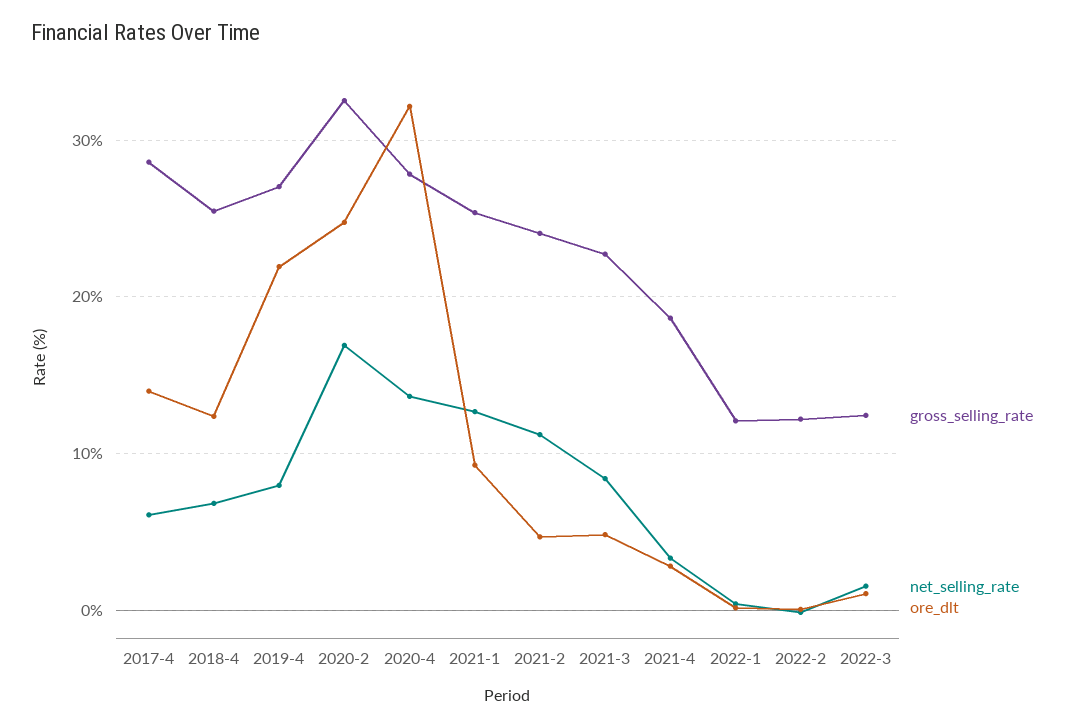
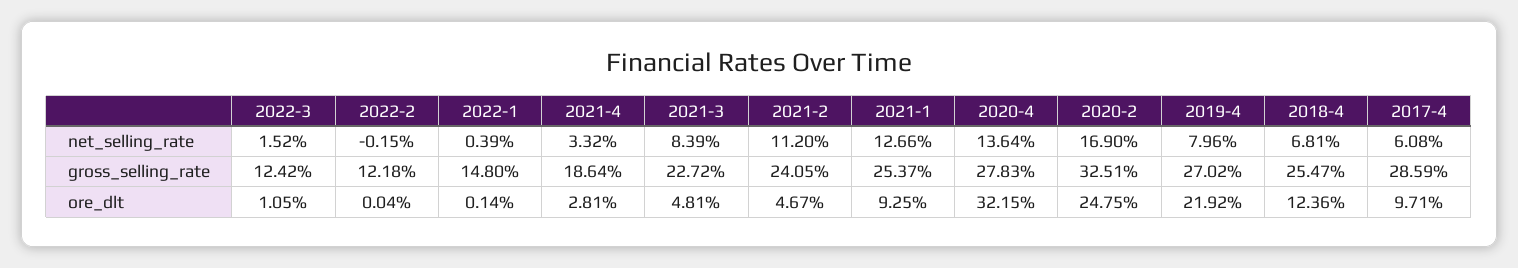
  {
    "gross_selling_rate": {
      "2017-4": 28.59,
      "2018-4": 25.47,
      "2019-4": 27.02,
      "2020-2": 32.51,
      "2020-4": 27.83,
      "2021-1": 25.37,
      "2021-2": 24.05,
      "2021-3": 22.72,
      "2021-4": 18.64,
-     "2022-1": 12,
+     "2022-1": 14.8,
      "2022-2": 12.18,
      "2022-3": 12.42
    },
    "net_selling_rate": {
      "2017-4": 6.08,
      "2018-4": 6.81,
      "2019-4": 7.96,
      "2020-2": 16.9,
      "2020-4": 13.64,
      "2021-1": 12.66,
      "2021-2": 11.2,
      "2021-3": 8.39,
      "2021-4": 3.32,
      "2022-1": 0.39,
      "2022-2": -0.15,
      "2022-3": 1.52
    },
    "ore_dlt": {
-     "2017-4": 14,
+     "2017-4": 9.71,
      "2018-4": 12.36,
      "2019-4": 21.92,
      "2020-2": 24.75,
      "2020-4": 32.15,
      "2021-1": 9.25,
      "2021-2": 4.67,
      "2021-3": 4.81,
      "2021-4": 2.81,
      "2022-1": 0.14,
      "2022-2": 0.04,
      "2022-3": 1.05
    }
  }

